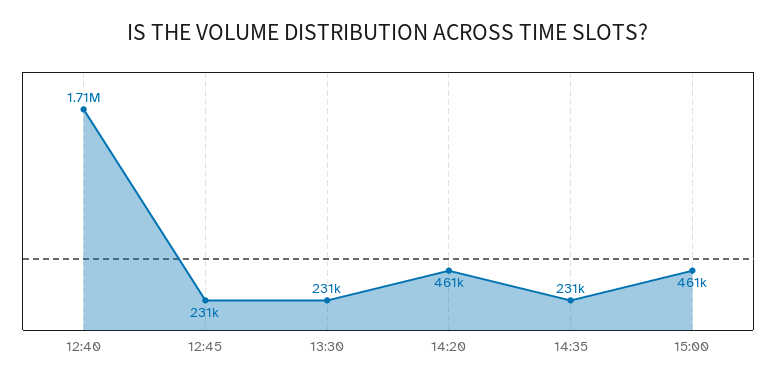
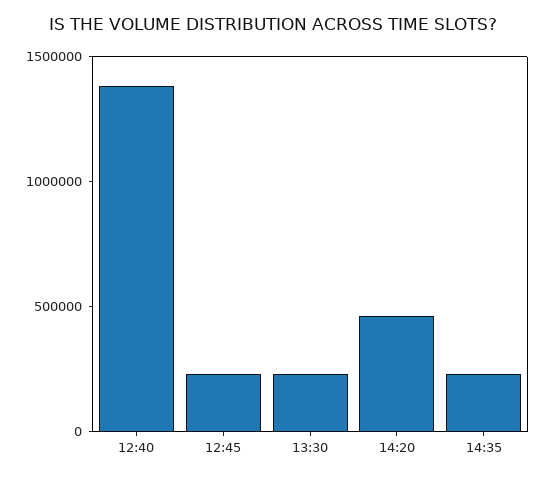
  {
-   "12:40": 1710000,
+   "12:40": 1400000,
    "12:45": 231000,
    "13:30": 231000,
    "14:20": 461000,
-   "14:35": 231000,
+   "14:35": 231000
-   "15:00": 461000
  }

